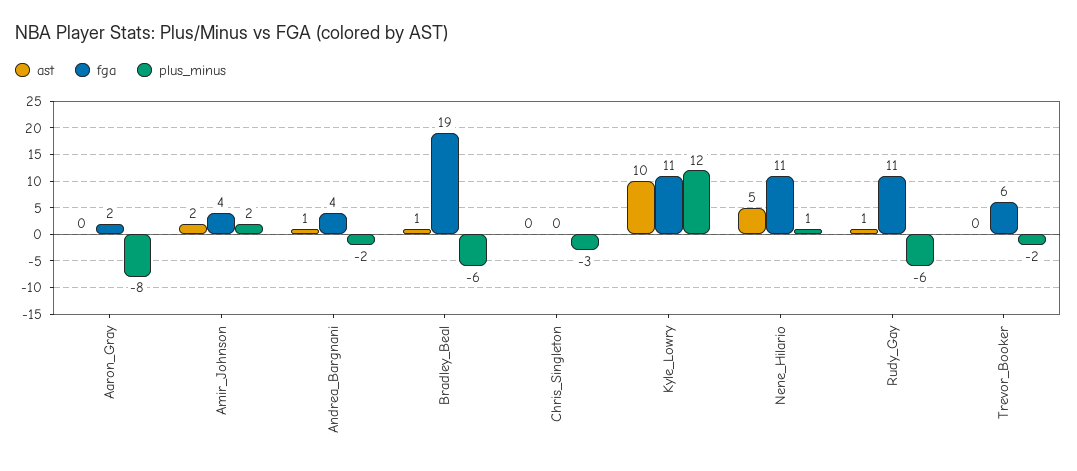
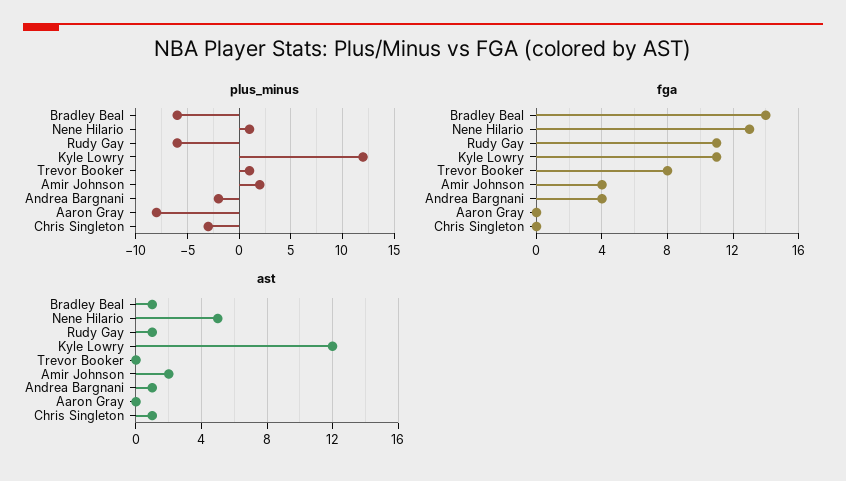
  {
    "ast": {
      "Aaron_Gray": 0,
      "Amir_Johnson": 2,
      "Andrea_Bargnani": 1,
      "Bradley_Beal": 1,
-     "Chris_Singleton": 0,
+     "Chris_Singleton": 1,
-     "Kyle_Lowry": 10,
+     "Kyle_Lowry": 12,
      "Nene_Hilario": 5,
      "Rudy_Gay": 1,
      "Trevor_Booker": 0
    },
    "fga": {
-     "Aaron_Gray": 2,
+     "Aaron_Gray": 0,
      "Amir_Johnson": 4,
      "Andrea_Bargnani": 4,
-     "Bradley_Beal": 19,
+     "Bradley_Beal": 14,
      "Chris_Singleton": 0,
      "Kyle_Lowry": 11,
-     "Nene_Hilario": 11,
+     "Nene_Hilario": 13,
      "Rudy_Gay": 11,
-     "Trevor_Booker": 6
+     "Trevor_Booker": 8
    },
    "plus_minus": {
      "Aaron_Gray": -8,
      "Amir_Johnson": 2,
      "Andrea_Bargnani": -2,
      "Bradley_Beal": -6,
      "Chris_Singleton": -3,
      "Kyle_Lowry": 12,
      "Nene_Hilario": 1,
      "Rudy_Gay": -6,
-     "Trevor_Booker": -2
+     "Trevor_Booker": 1
    }
  }

